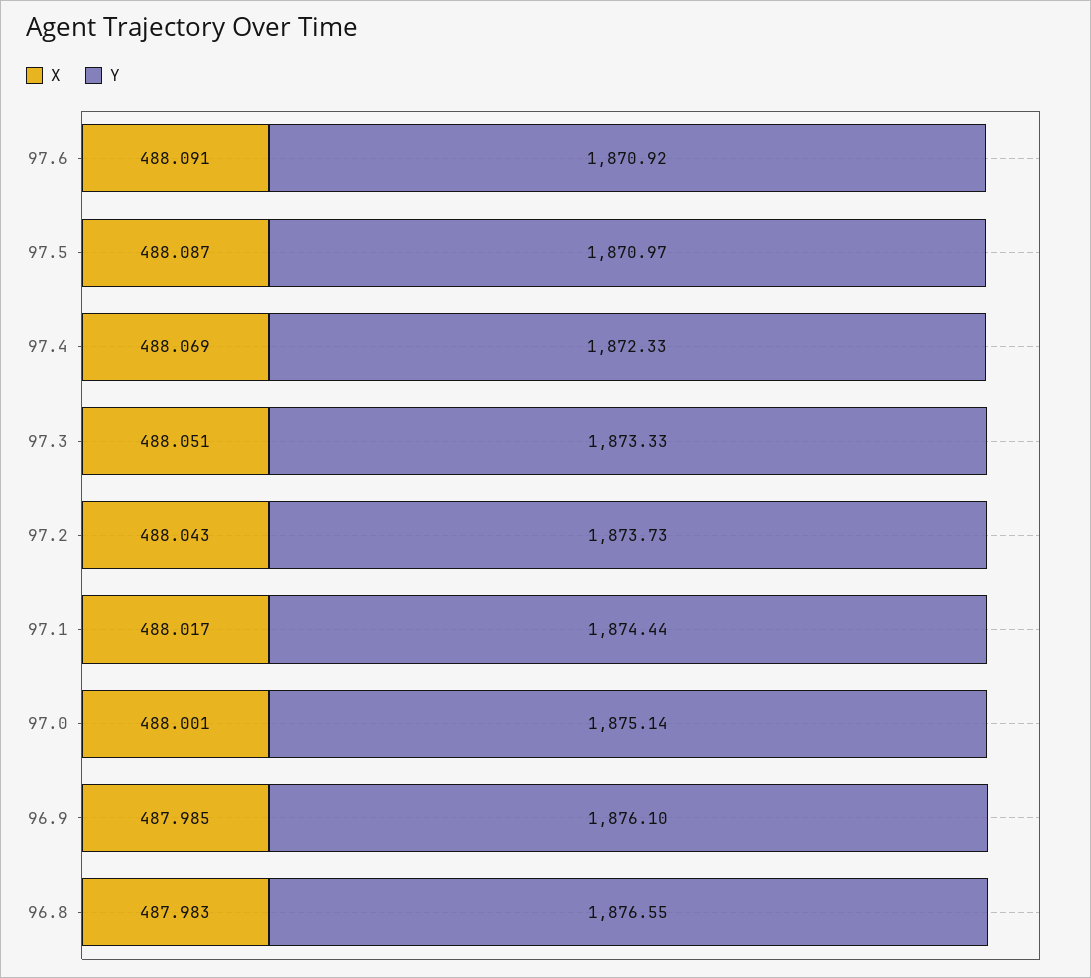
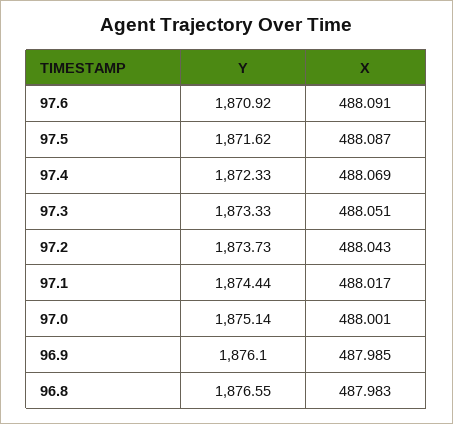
  {
    "X": {
      "97.6": 488.091,
      "97.5": 488.087,
      "97.4": 488.069,
      "97.3": 488.051,
      "97.2": 488.043,
      "97.1": 488.017,
      "97.0": 488.001,
      "96.9": 487.985,
      "96.8": 487.983
    },
    "Y": {
      "97.6": 1870.92,
-     "97.5": 1870.97,
+     "97.5": 1871.62,
      "97.4": 1872.33,
      "97.3": 1873.33,
      "97.2": 1873.73,
      "97.1": 1874.44,
      "97.0": 1875.14,
      "96.9": 1876.1,
      "96.8": 1876.55
    }
  }

